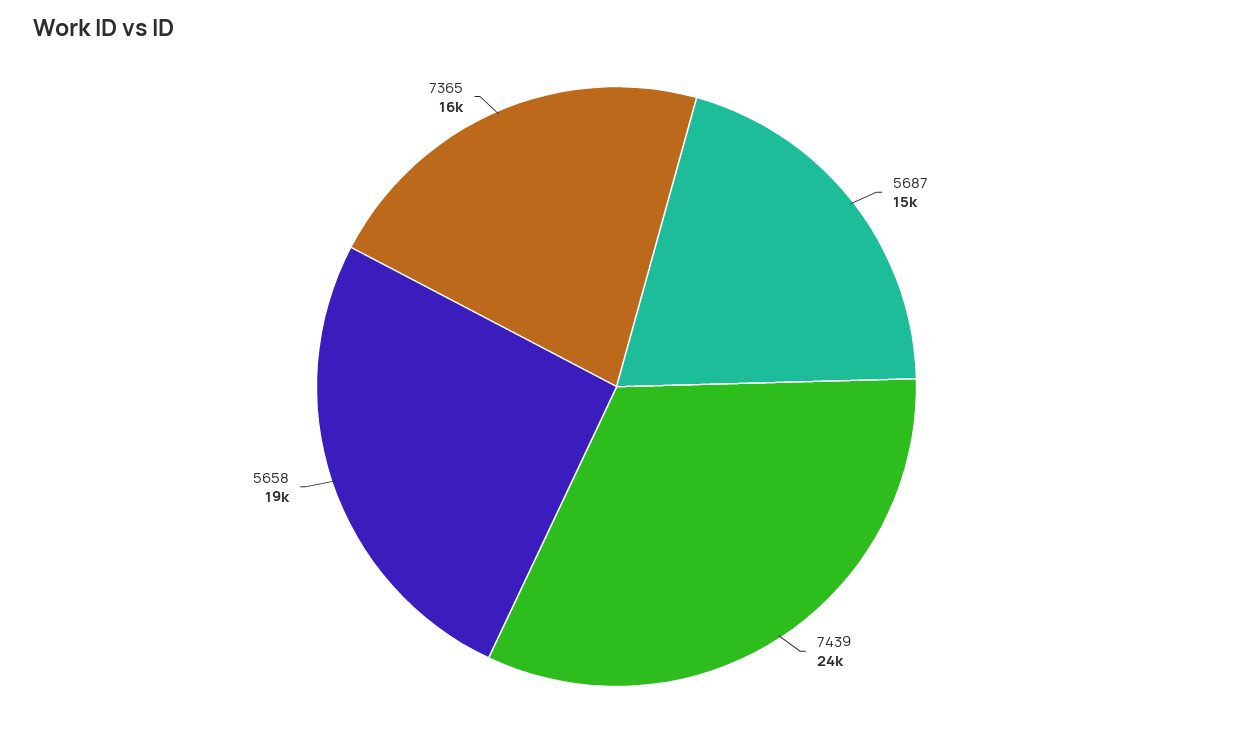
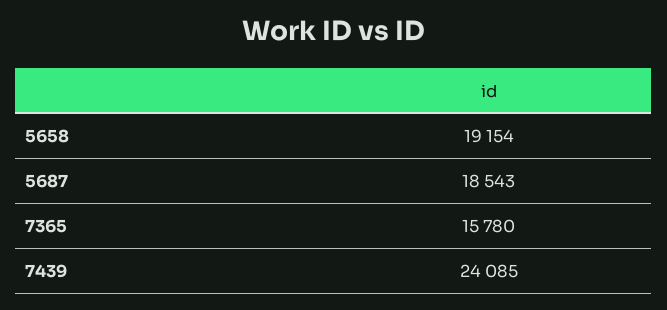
  {
-   "5687": 15000,
+   "5687": 18543,
    "7439": 24085,
    "5658": 19154,
    "7365": 15780
  }

